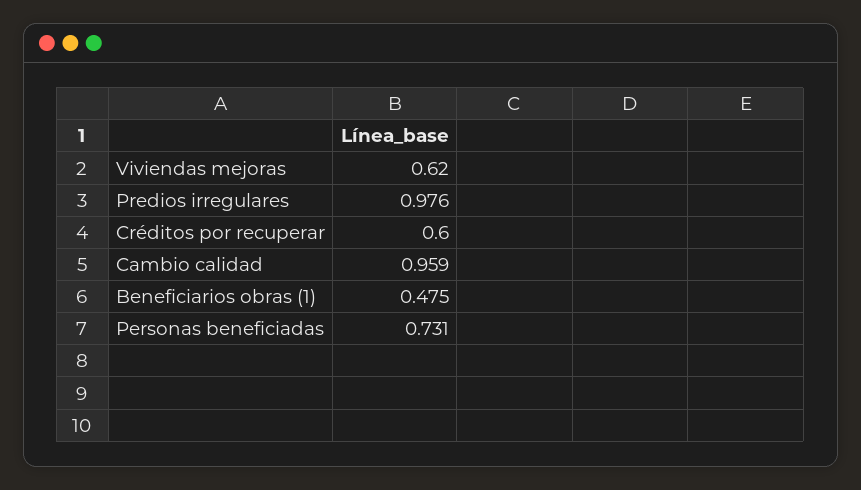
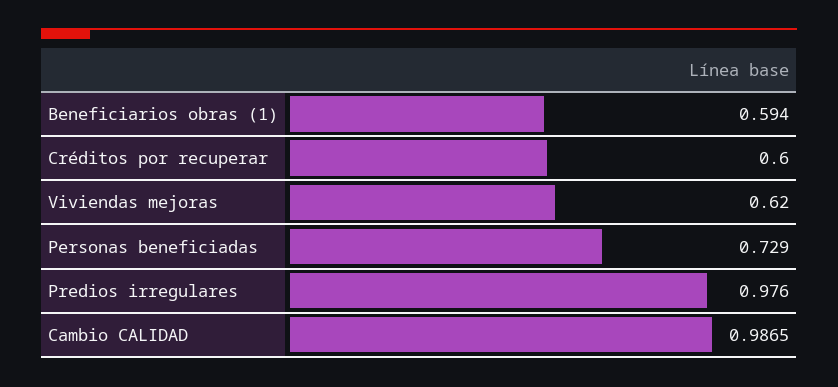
  {
    "Viviendas mejoras": 0.62,
    "Predios irregulares": 0.976,
    "Créditos por recuperar": 0.6,
-   "Cambio calidad": 0.959,
+   "Cambio calidad": 0.9865,
-   "Beneficiarios obras (1)": 0.475,
+   "Beneficiarios obras (1)": 0.594,
-   "Personas beneficiadas": 0.731
+   "Personas beneficiadas": 0.729
  }

